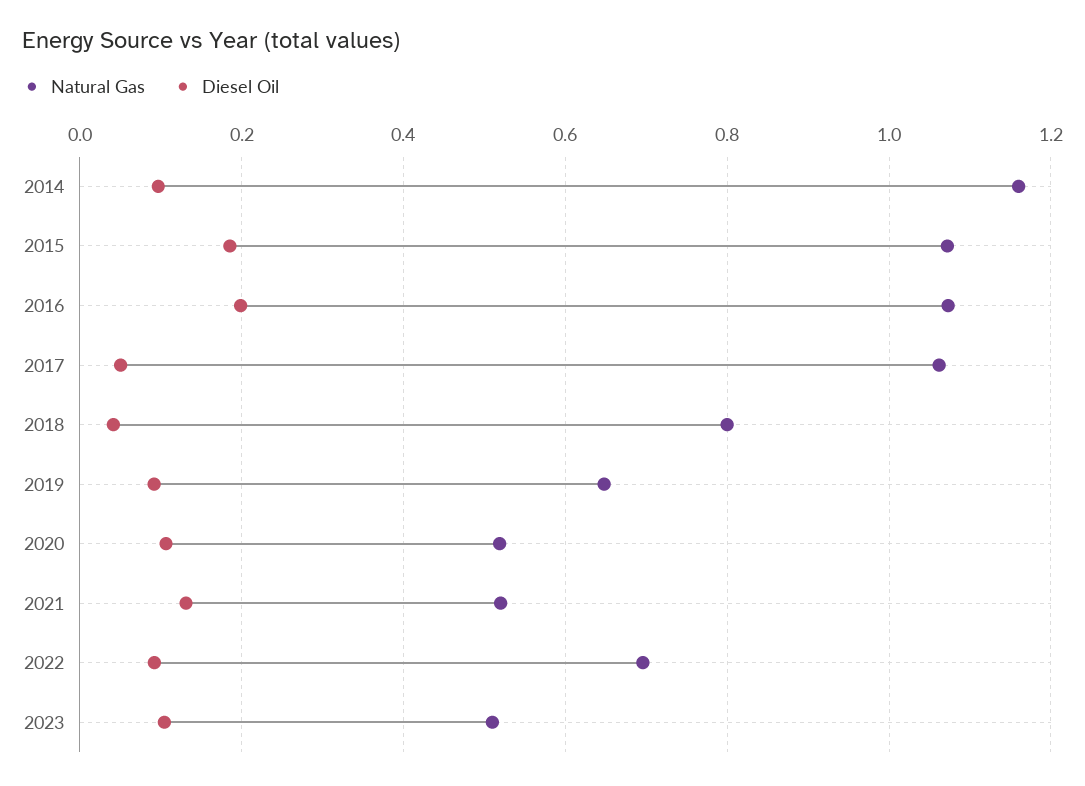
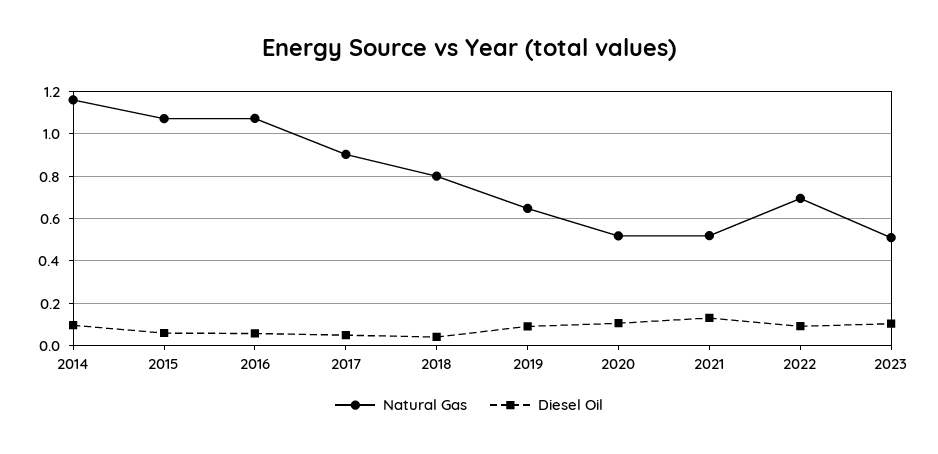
  {
    "Natural Gas": {
      "2014": 1.16,
      "2015": 1.08,
      "2016": 1.08,
-     "2017": 1.06,
+     "2017": 0.9,
      "2018": 0.8,
      "2019": 0.64,
      "2020": 0.52,
      "2021": 0.52,
      "2022": 0.7,
      "2023": 0.52
    },
    "Diesel Oil": {
      "2014": 0.1,
-     "2015": 0.18,
+     "2015": 0.05,
-     "2016": 0.2,
+     "2016": 0.05,
      "2017": 0.06,
      "2018": 0.04,
      "2019": 0.1,
      "2020": 0.1,
      "2021": 0.14,
      "2022": 0.1,
      "2023": 0.1
    }
  }

